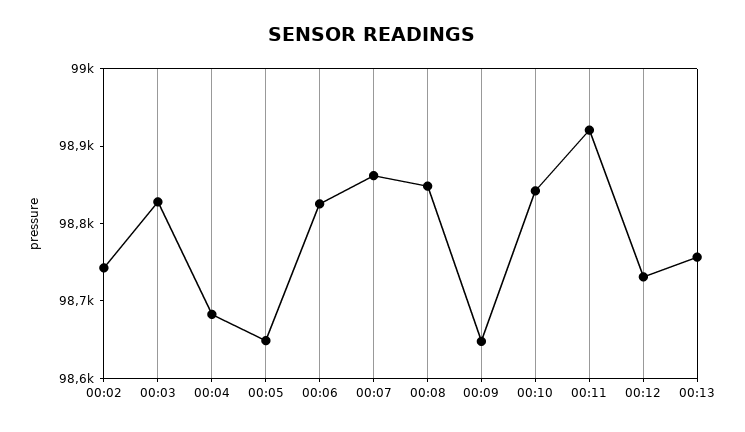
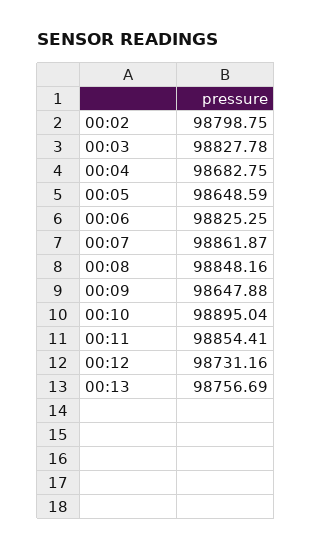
  {
-   "00:02": 98740,
+   "00:02": 98798.75,
    "00:03": 98827.78,
    "00:04": 98682.75,
    "00:05": 98648.59,
    "00:06": 98825.25,
    "00:07": 98861.87,
    "00:08": 98848.16,
    "00:09": 98647.88,
-   "00:10": 98840,
+   "00:10": 98895.04,
-   "00:11": 98920,
+   "00:11": 98854.41,
    "00:12": 98731.16,
    "00:13": 98756.69
  }

